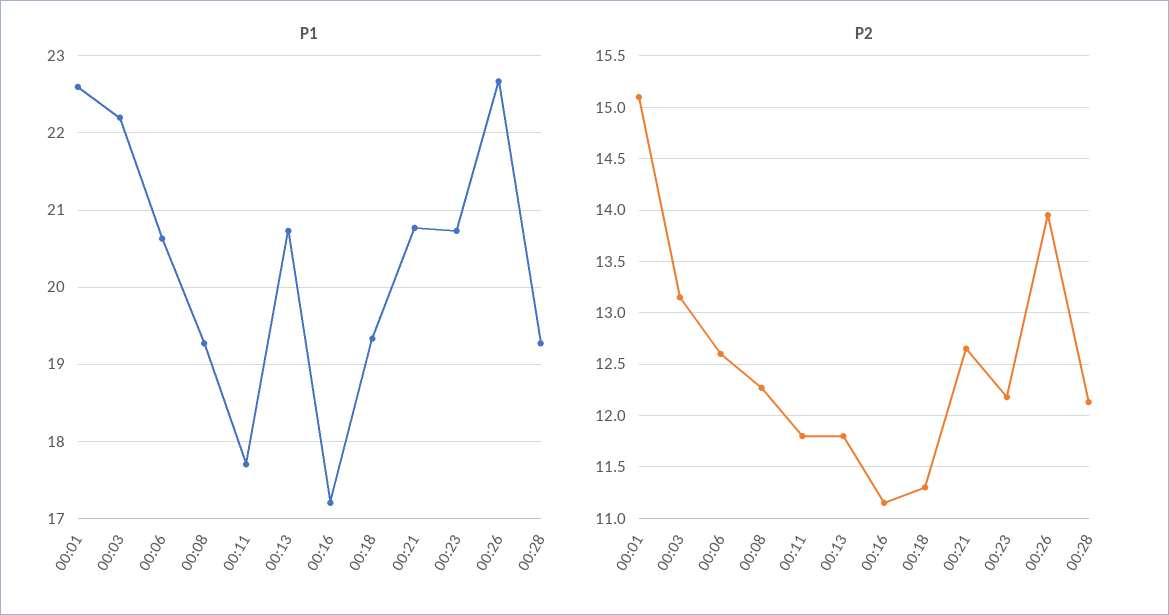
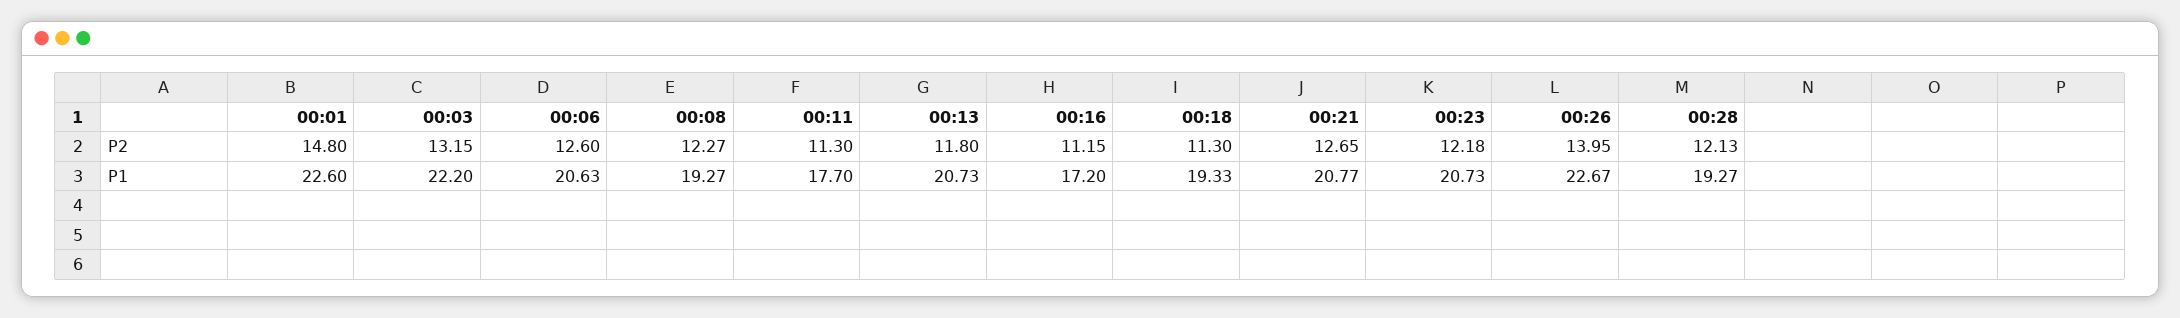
  {
    "P1": {
      "00:01": 22.6,
      "00:03": 22.2,
      "00:06": 20.63,
      "00:08": 19.27,
      "00:11": 17.7,
      "00:13": 20.73,
      "00:16": 17.2,
      "00:18": 19.33,
      "00:21": 20.77,
      "00:23": 20.73,
      "00:26": 22.67,
      "00:28": 19.27
    },
    "P2": {
-     "00:01": 15.1,
+     "00:01": 14.8,
      "00:03": 13.15,
      "00:06": 12.6,
      "00:08": 12.27,
-     "00:11": 11.8,
+     "00:11": 11.3,
      "00:13": 11.8,
      "00:16": 11.15,
      "00:18": 11.3,
      "00:21": 12.65,
      "00:23": 12.18,
      "00:26": 13.95,
      "00:28": 12.13
    }
  }

